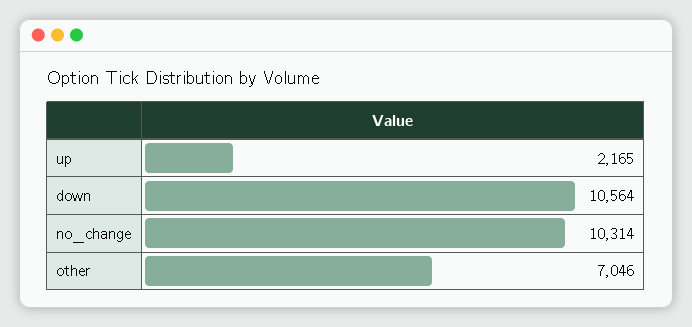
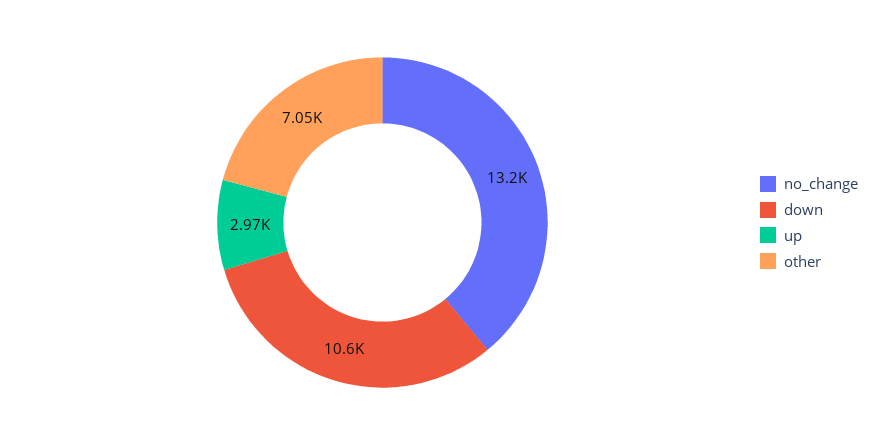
  {
-   "up": 2165,
+   "up": 2970,
    "down": 10564,
-   "no_change": 10314,
+   "no_change": 13200,
    "other": 7046
  }

